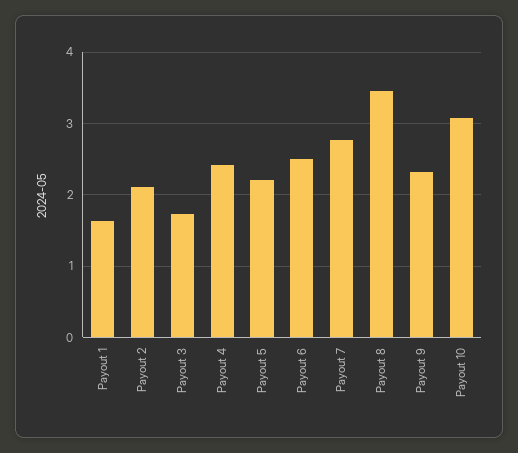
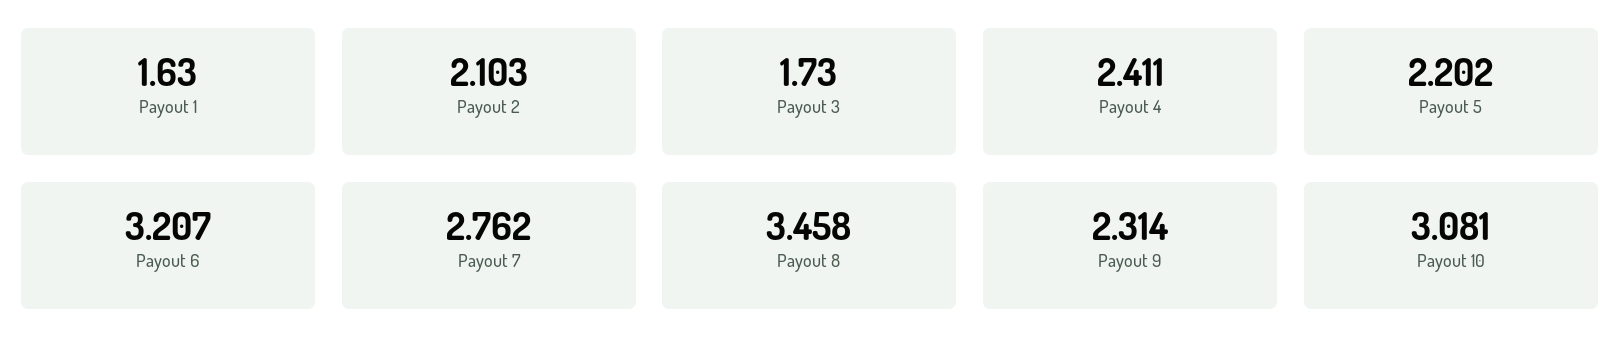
  {
    "Payout 1": 1.63,
    "Payout 2": 2.103,
    "Payout 3": 1.73,
    "Payout 4": 2.411,
    "Payout 5": 2.202,
-   "Payout 6": 2.5,
+   "Payout 6": 3.207,
    "Payout 7": 2.762,
    "Payout 8": 3.458,
    "Payout 9": 2.314,
    "Payout 10": 3.081
  }

